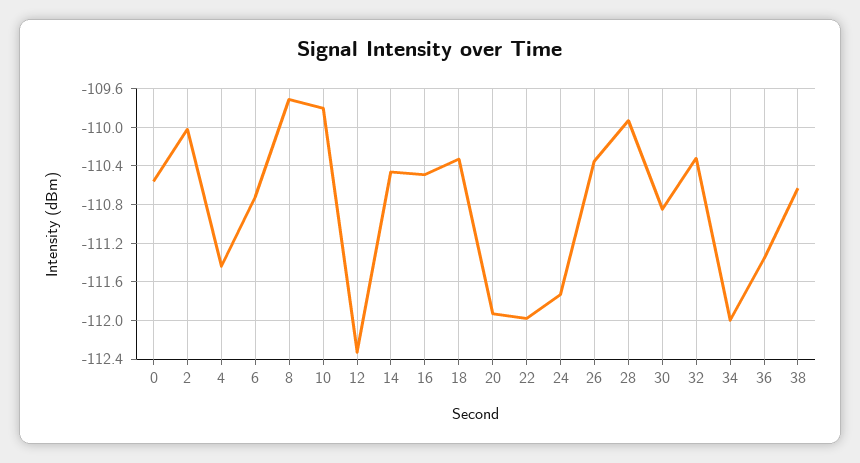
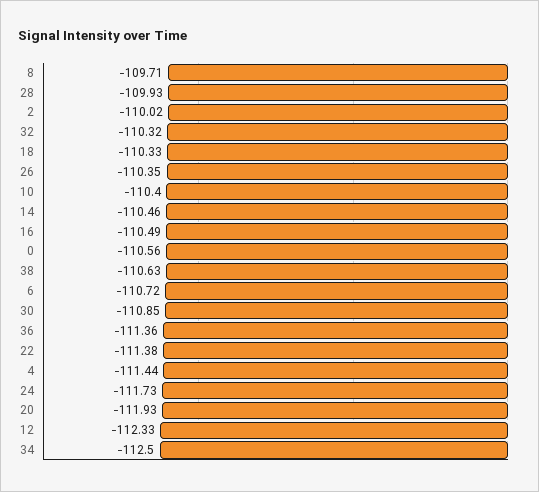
  {
    "0": -110.56,
    "2": -110.02,
    "4": -111.44,
    "6": -110.72,
    "8": -109.71,
-   "10": -109.8,
+   "10": -110.4,
    "12": -112.33,
    "14": -110.46,
    "16": -110.49,
    "18": -110.33,
    "20": -111.93,
-   "22": -112,
+   "22": -111.38,
    "24": -111.73,
    "26": -110.35,
    "28": -109.93,
    "30": -110.85,
    "32": -110.32,
-   "34": -112,
+   "34": -112.5,
    "36": -111.36,
    "38": -110.63
  }

